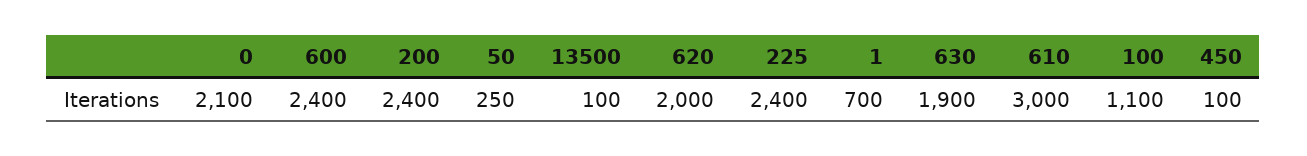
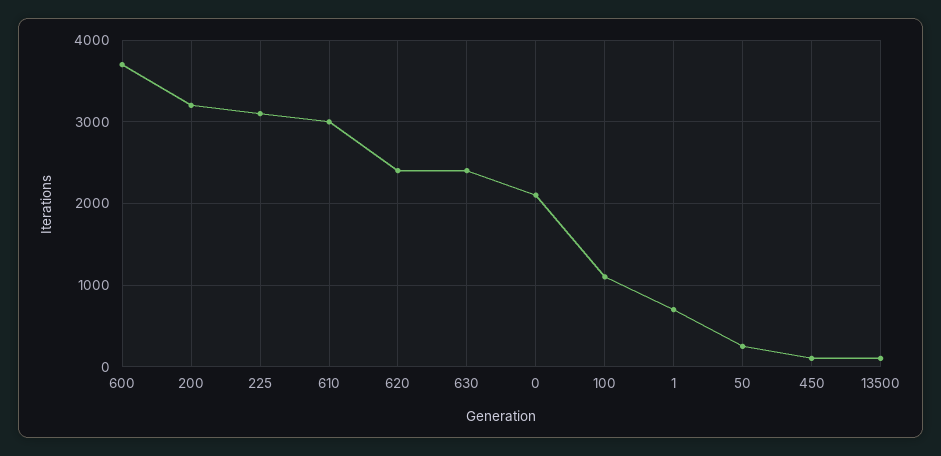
  {
    "0": 2100,
-   "600": 2400,
+   "600": 3700,
-   "200": 2400,
+   "200": 3200,
    "50": 250,
    "13500": 100,
-   "620": 2000,
+   "620": 2400,
-   "225": 2400,
+   "225": 3100,
    "1": 700,
-   "630": 1900,
+   "630": 2400,
    "610": 3000,
    "100": 1100,
    "450": 100
  }

